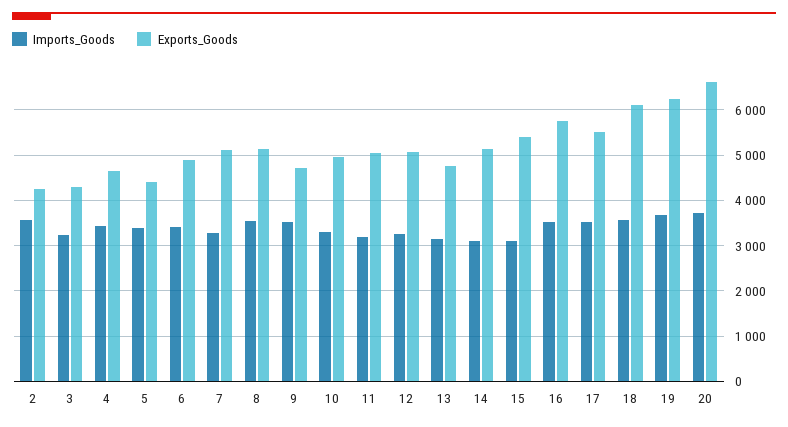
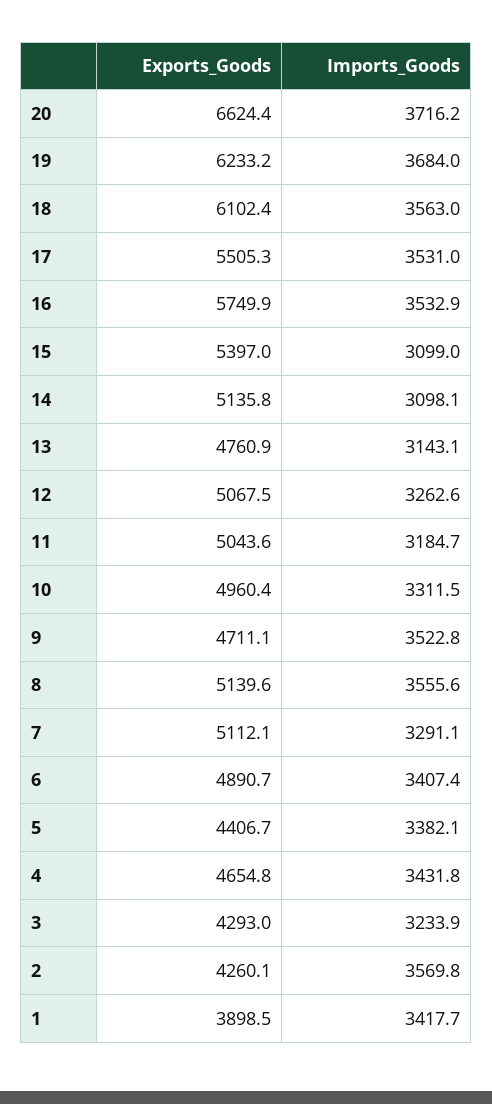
  {
    "Imports_Goods": {
      "2": 3569.8,
      "3": 3233.9,
      "4": 3431.8,
      "5": 3382.1,
      "6": 3407.4,
      "7": 3291.1,
      "8": 3555.6,
      "9": 3522.8,
      "10": 3311.5,
      "11": 3184.7,
      "12": 3262.6,
      "13": 3143.1,
      "14": 3098.1,
      "15": 3099,
      "16": 3532.9,
      "17": 3531,
      "18": 3563,
      "19": 3684,
-     "20": 3716.2
+     "20": 3716.2,
+     "1": 3417.7
    },
    "Exports_Goods": {
      "2": 4260.1,
      "3": 4293,
      "4": 4654.8,
      "5": 4406.7,
      "6": 4890.7,
      "7": 5112.1,
      "8": 5139.6,
      "9": 4711.1,
      "10": 4960.4,
      "11": 5043.6,
      "12": 5067.5,
      "13": 4760.9,
      "14": 5135.8,
      "15": 5397,
      "16": 5749.9,
      "17": 5505.3,
      "18": 6102.4,
      "19": 6233.2,
-     "20": 6624.4
+     "20": 6624.4,
+     "1": 3898.5
    }
  }

